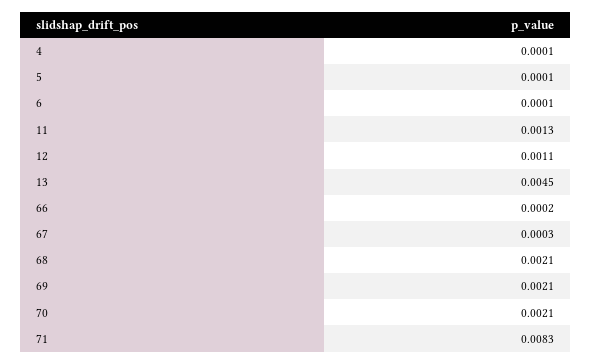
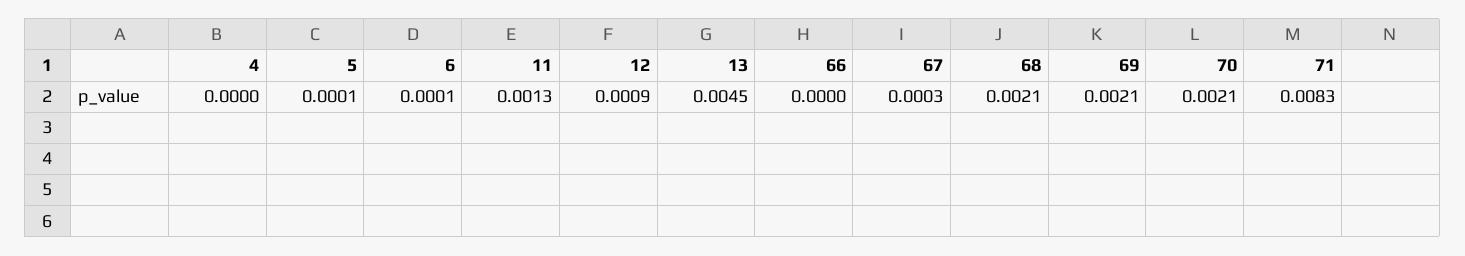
  {
-   "4": 0.0001,
+   "4": 0,
    "5": 0.0001,
    "6": 0.0001,
    "11": 0.0013,
-   "12": 0.0011,
+   "12": 0.0009,
    "13": 0.0045,
-   "66": 0.0002,
+   "66": 0,
    "67": 0.0003,
    "68": 0.0021,
    "69": 0.0021,
    "70": 0.0021,
    "71": 0.0083
  }

